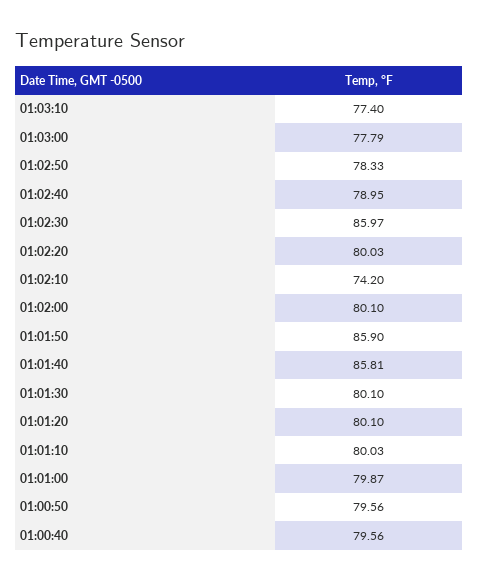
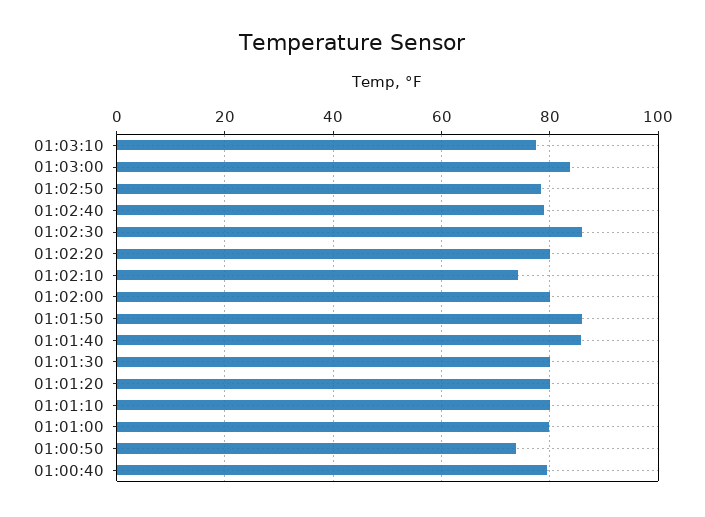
  {
    "01:03:10": 77.4,
-   "01:03:00": 77.79,
+   "01:03:00": 84,
    "01:02:50": 78.33,
    "01:02:40": 78.95,
    "01:02:30": 85.97,
    "01:02:20": 80.03,
    "01:02:10": 74.2,
    "01:02:00": 80.1,
    "01:01:50": 85.9,
    "01:01:40": 85.81,
    "01:01:30": 80.1,
    "01:01:20": 80.1,
    "01:01:10": 80.03,
    "01:01:00": 79.87,
-   "01:00:50": 79.56,
+   "01:00:50": 74,
    "01:00:40": 79.56
  }

